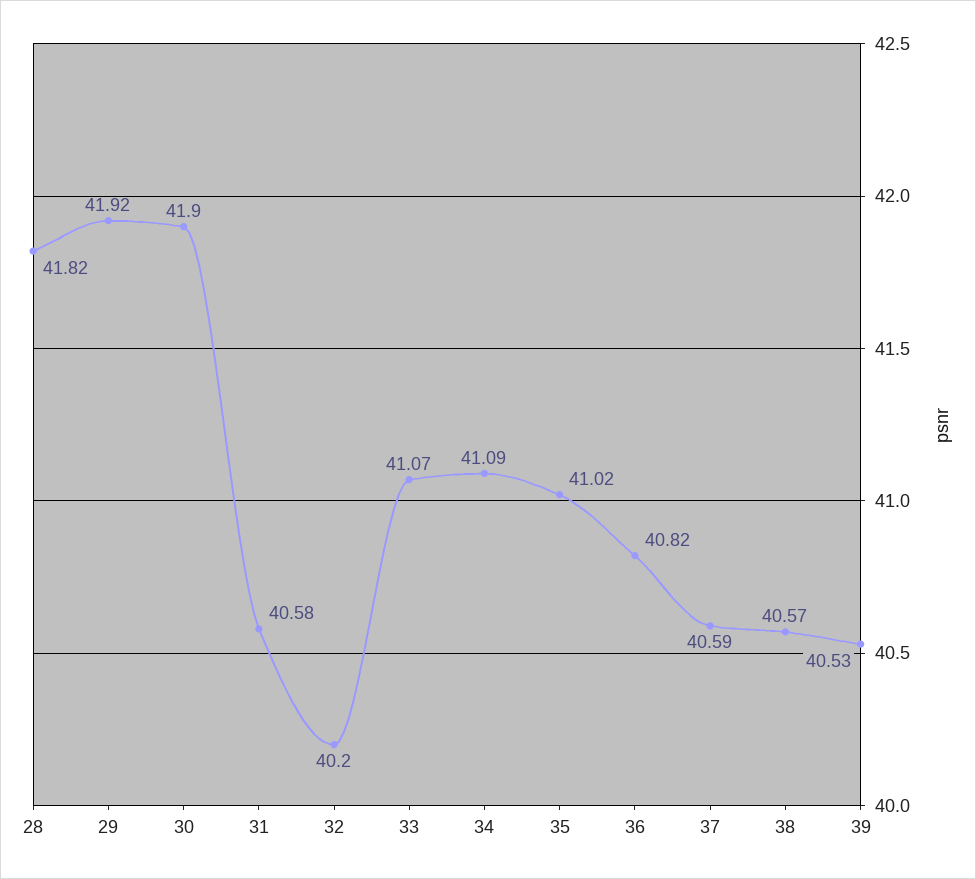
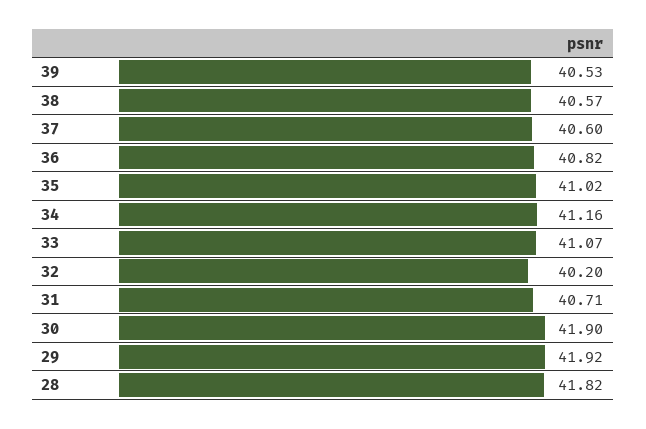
  {
    "28": 41.82,
    "29": 41.92,
    "30": 41.9,
-   "31": 40.58,
+   "31": 40.71,
    "32": 40.2,
    "33": 41.07,
-   "34": 41.09,
+   "34": 41.16,
    "35": 41.02,
    "36": 40.82,
-   "37": 40.59,
+   "37": 40.6,
    "38": 40.57,
    "39": 40.53
  }

